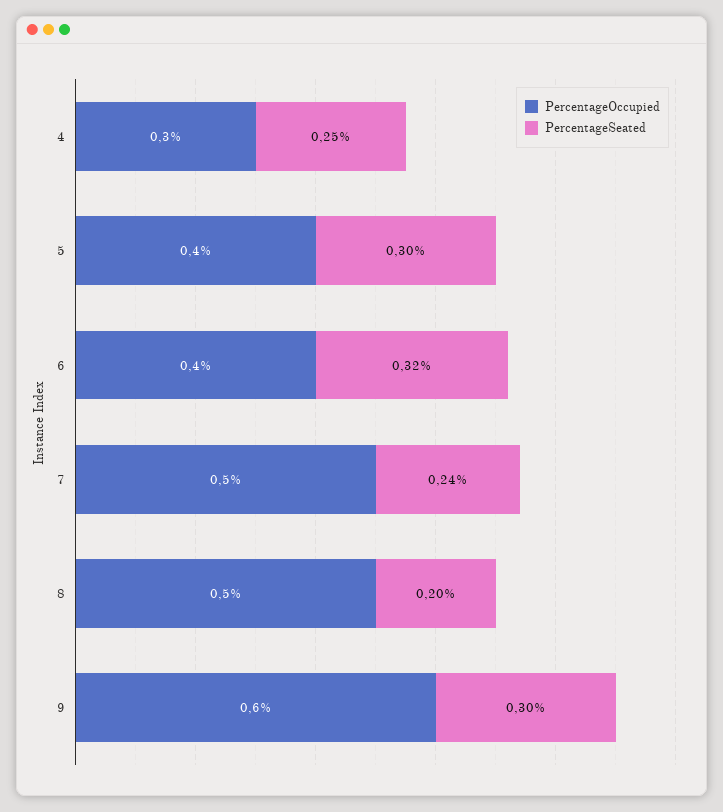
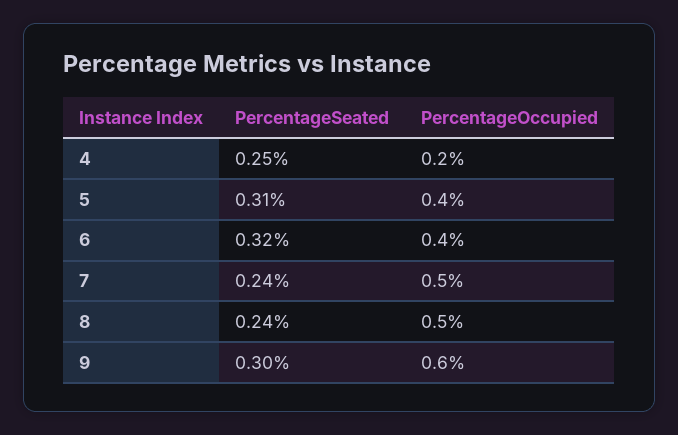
  {
    "PercentageOccupied": {
-     "4": 0.3,
+     "4": 0.2,
      "5": 0.4,
      "6": 0.4,
      "7": 0.5,
      "8": 0.5,
      "9": 0.6
    },
    "PercentageSeated": {
      "4": 0.25,
-     "5": 0.3,
+     "5": 0.31,
      "6": 0.32,
      "7": 0.24,
-     "8": 0.2,
+     "8": 0.24,
      "9": 0.3
    }
  }

